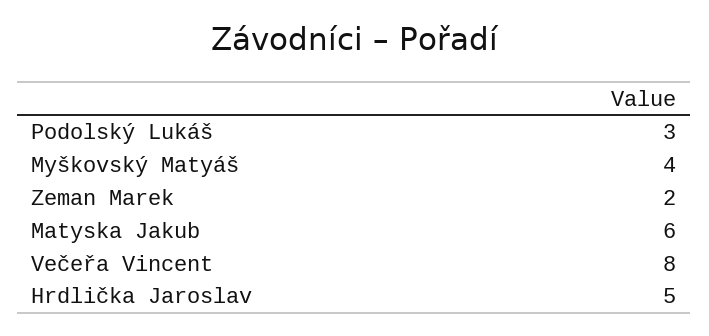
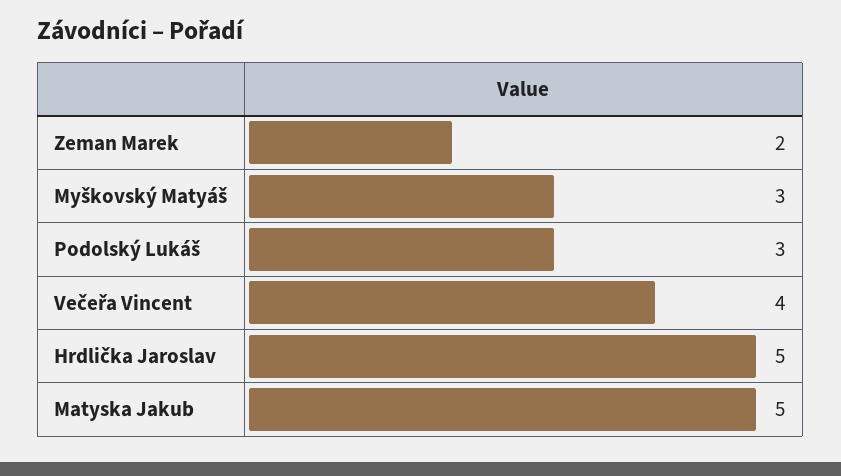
  {
    "Podolský Lukáš": 3,
-   "Myškovský Matyáš": 4,
+   "Myškovský Matyáš": 3,
    "Zeman Marek": 2,
-   "Matyska Jakub": 6,
+   "Matyska Jakub": 5,
-   "Večeřa Vincent": 8,
+   "Večeřa Vincent": 4,
    "Hrdlička Jaroslav": 5
  }

